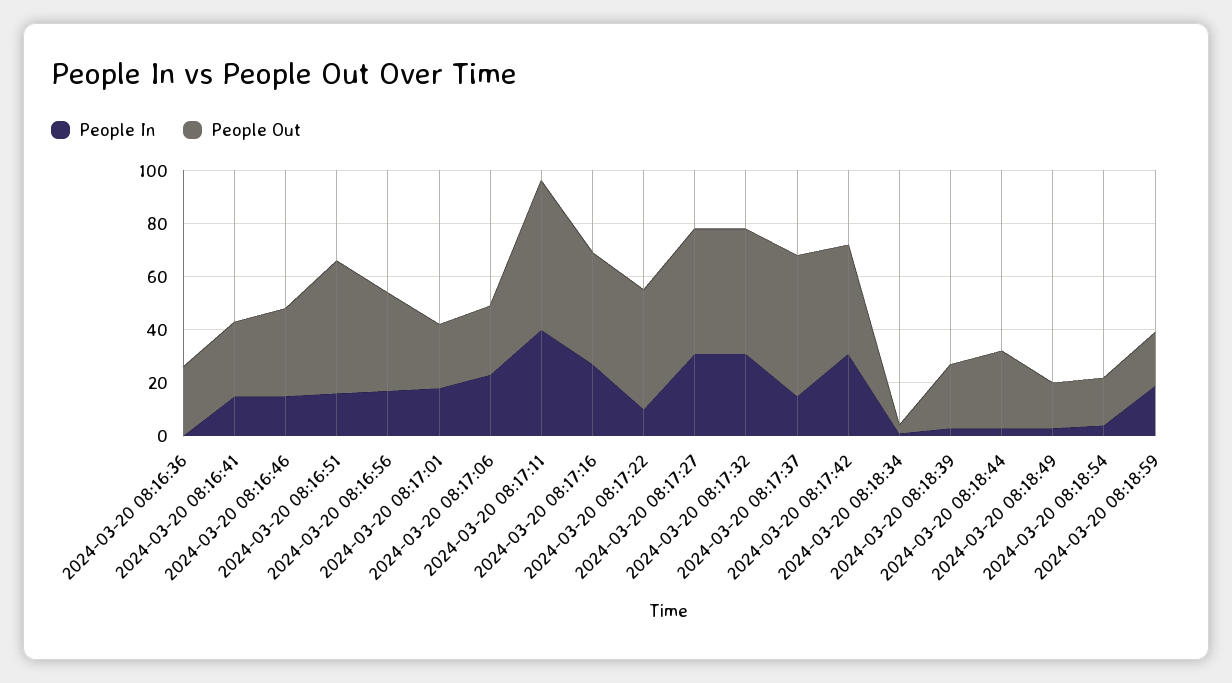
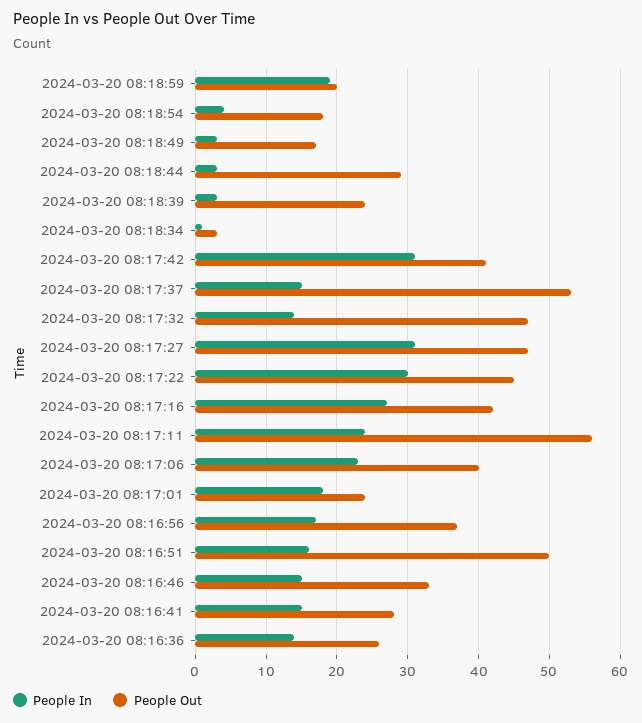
  {
    "People In": {
-     "2024-03-20 08:16:36": 0,
+     "2024-03-20 08:16:36": 14,
      "2024-03-20 08:16:41": 15,
      "2024-03-20 08:16:46": 15,
      "2024-03-20 08:16:51": 16,
      "2024-03-20 08:16:56": 17,
      "2024-03-20 08:17:01": 18,
      "2024-03-20 08:17:06": 23,
-     "2024-03-20 08:17:11": 40,
+     "2024-03-20 08:17:11": 24,
      "2024-03-20 08:17:16": 27,
-     "2024-03-20 08:17:22": 10,
+     "2024-03-20 08:17:22": 30,
      "2024-03-20 08:17:27": 31,
-     "2024-03-20 08:17:32": 30,
+     "2024-03-20 08:17:32": 14,
      "2024-03-20 08:17:37": 15,
      "2024-03-20 08:17:42": 31,
      "2024-03-20 08:18:34": 1,
      "2024-03-20 08:18:39": 3,
      "2024-03-20 08:18:44": 3,
      "2024-03-20 08:18:49": 3,
      "2024-03-20 08:18:54": 4,
      "2024-03-20 08:18:59": 19
    },
    "People Out": {
      "2024-03-20 08:16:36": 26,
      "2024-03-20 08:16:41": 28,
      "2024-03-20 08:16:46": 33,
      "2024-03-20 08:16:51": 50,
      "2024-03-20 08:16:56": 37,
      "2024-03-20 08:17:01": 24,
-     "2024-03-20 08:17:06": 25,
+     "2024-03-20 08:17:06": 40,
      "2024-03-20 08:17:11": 56,
      "2024-03-20 08:17:16": 42,
      "2024-03-20 08:17:22": 45,
      "2024-03-20 08:17:27": 47,
      "2024-03-20 08:17:32": 47,
      "2024-03-20 08:17:37": 53,
      "2024-03-20 08:17:42": 41,
      "2024-03-20 08:18:34": 3,
      "2024-03-20 08:18:39": 24,
      "2024-03-20 08:18:44": 29,
      "2024-03-20 08:18:49": 17,
      "2024-03-20 08:18:54": 18,
      "2024-03-20 08:18:59": 20
    }
  }

